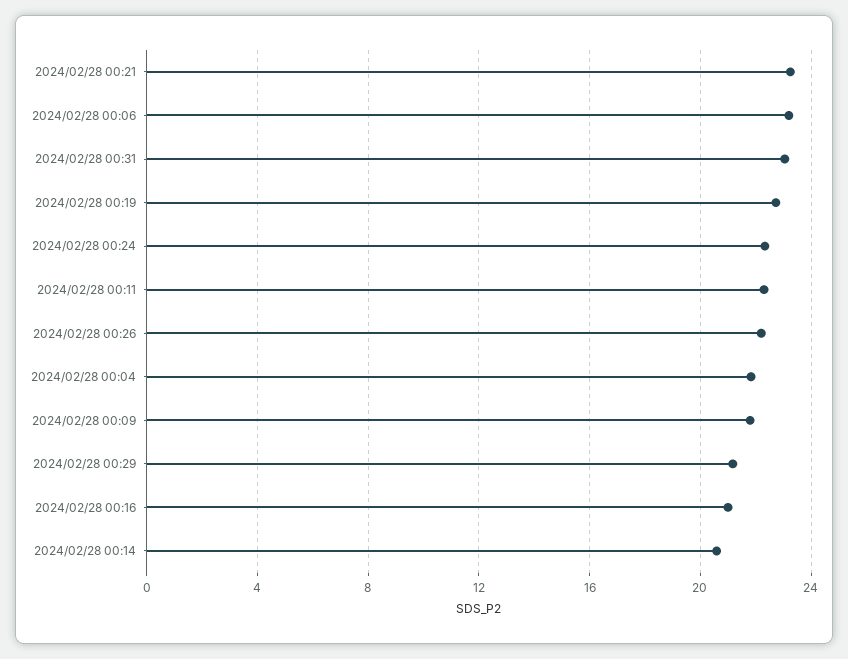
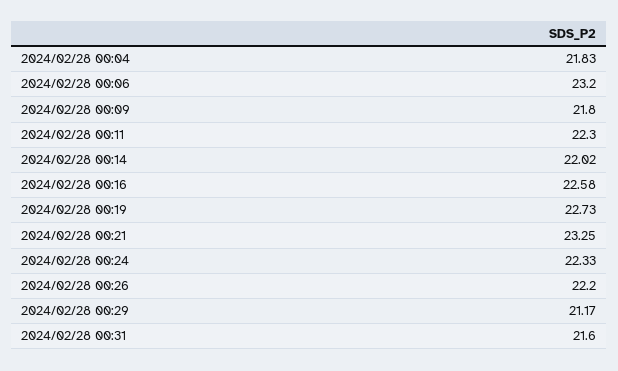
  {
    "2024/02/28 00:21": 23.25,
    "2024/02/28 00:06": 23.2,
-   "2024/02/28 00:31": 23,
+   "2024/02/28 00:31": 21.6,
    "2024/02/28 00:19": 22.73,
    "2024/02/28 00:24": 22.33,
    "2024/02/28 00:11": 22.3,
    "2024/02/28 00:26": 22.2,
    "2024/02/28 00:04": 21.83,
    "2024/02/28 00:09": 21.8,
    "2024/02/28 00:29": 21.17,
-   "2024/02/28 00:16": 21,
+   "2024/02/28 00:16": 22.58,
-   "2024/02/28 00:14": 20.5
+   "2024/02/28 00:14": 22.02
  }

